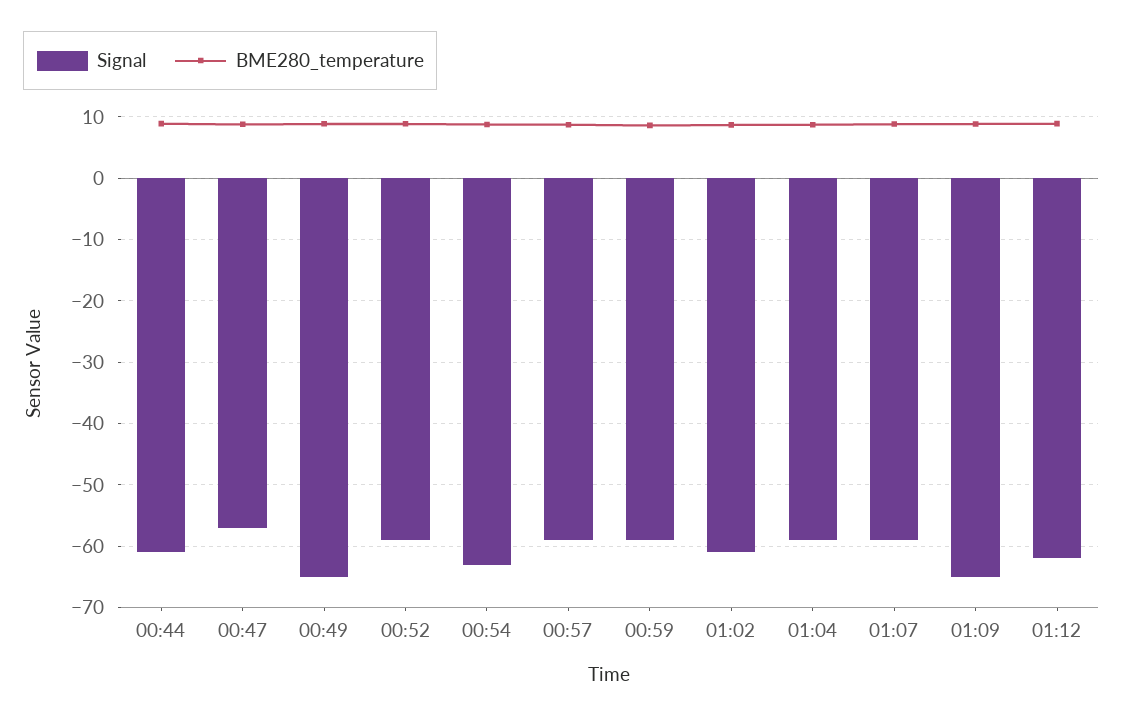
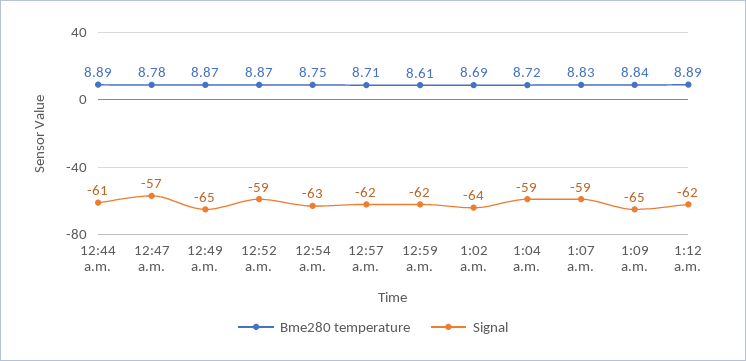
  {
    "Signal": {
      "00:44": -61,
      "00:47": -57,
      "00:49": -65,
      "00:52": -59,
      "00:54": -63,
-     "00:57": -59,
+     "00:57": -62,
-     "00:59": -59,
+     "00:59": -62,
-     "01:02": -61,
+     "01:02": -64,
      "01:04": -59,
      "01:07": -59,
      "01:09": -65,
      "01:12": -62
    },
    "BME280_temperature": {
      "00:44": 8.89,
      "00:47": 8.78,
      "00:49": 8.87,
      "00:52": 8.87,
      "00:54": 8.75,
      "00:57": 8.71,
      "00:59": 8.61,
      "01:02": 8.69,
      "01:04": 8.72,
      "01:07": 8.83,
      "01:09": 8.84,
      "01:12": 8.89
    }
  }

